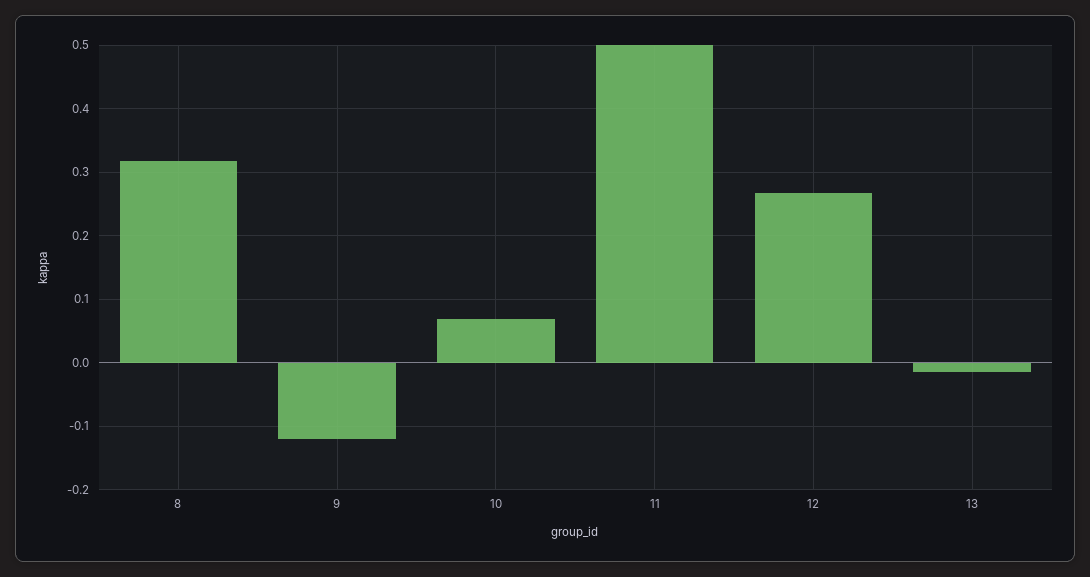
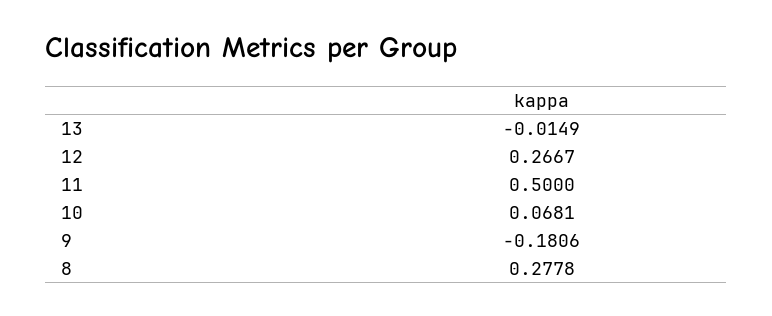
  {
-   "8": 0.32,
+   "8": 0.2778,
-   "9": -0.12,
+   "9": -0.1806,
    "10": 0.0681,
    "11": 0.5,
    "12": 0.2667,
    "13": -0.0149
  }

